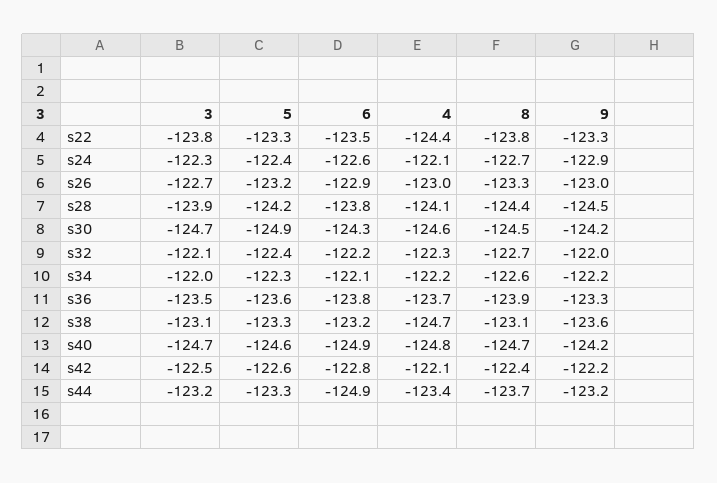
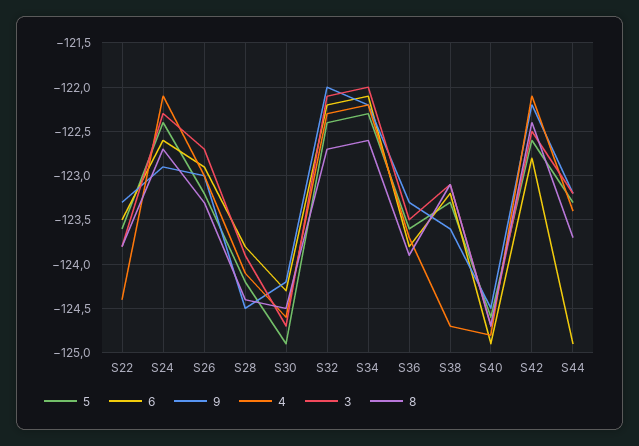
  {
    "3": {
      "s22": -123.8,
      "s24": -122.3,
      "s26": -122.7,
      "s28": -123.9,
      "s30": -124.7,
      "s32": -122.1,
      "s34": -122,
      "s36": -123.5,
      "s38": -123.1,
      "s40": -124.7,
      "s42": -122.5,
      "s44": -123.2
    },
    "5": {
-     "s22": -123.3,
+     "s22": -123.6,
      "s24": -122.4,
      "s26": -123.2,
      "s28": -124.2,
      "s30": -124.9,
      "s32": -122.4,
      "s34": -122.3,
      "s36": -123.6,
      "s38": -123.3,
      "s40": -124.6,
      "s42": -122.6,
      "s44": -123.3
    },
    "6": {
      "s22": -123.5,
      "s24": -122.6,
      "s26": -122.9,
      "s28": -123.8,
      "s30": -124.3,
      "s32": -122.2,
      "s34": -122.1,
      "s36": -123.8,
      "s38": -123.2,
      "s40": -124.9,
      "s42": -122.8,
      "s44": -124.9
    },
    "4": {
      "s22": -124.4,
      "s24": -122.1,
      "s26": -123,
      "s28": -124.1,
      "s30": -124.6,
      "s32": -122.3,
      "s34": -122.2,
      "s36": -123.7,
      "s38": -124.7,
      "s40": -124.8,
      "s42": -122.1,
      "s44": -123.4
    },
    "8": {
      "s22": -123.8,
      "s24": -122.7,
      "s26": -123.3,
      "s28": -124.4,
      "s30": -124.5,
      "s32": -122.7,
      "s34": -122.6,
      "s36": -123.9,
      "s38": -123.1,
      "s40": -124.7,
      "s42": -122.4,
      "s44": -123.7
    },
    "9": {
      "s22": -123.3,
      "s24": -122.9,
      "s26": -123,
      "s28": -124.5,
      "s30": -124.2,
      "s32": -122,
      "s34": -122.2,
      "s36": -123.3,
      "s38": -123.6,
-     "s40": -124.2,
+     "s40": -124.5,
      "s42": -122.2,
      "s44": -123.2
    }
  }

